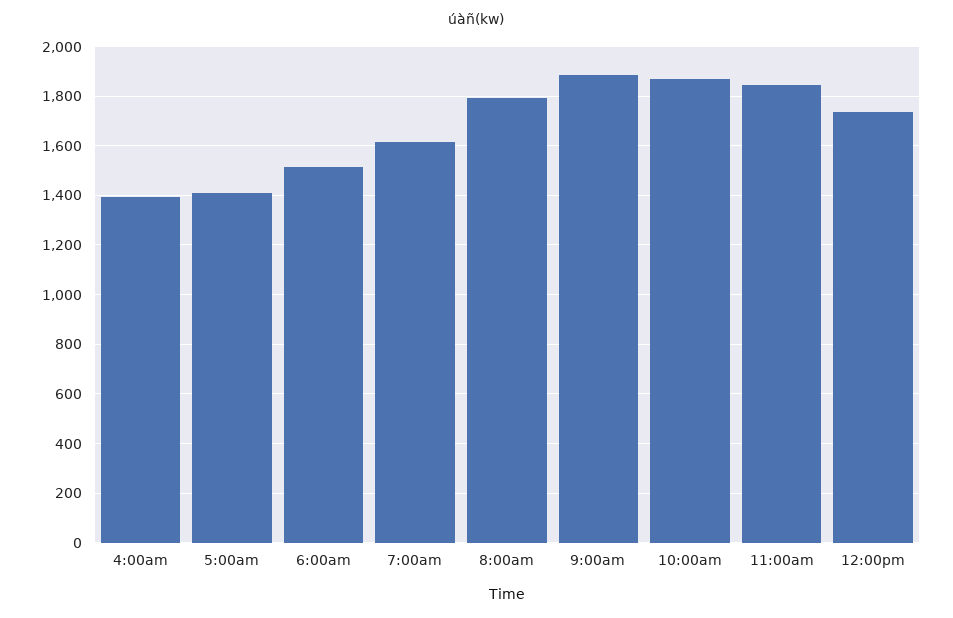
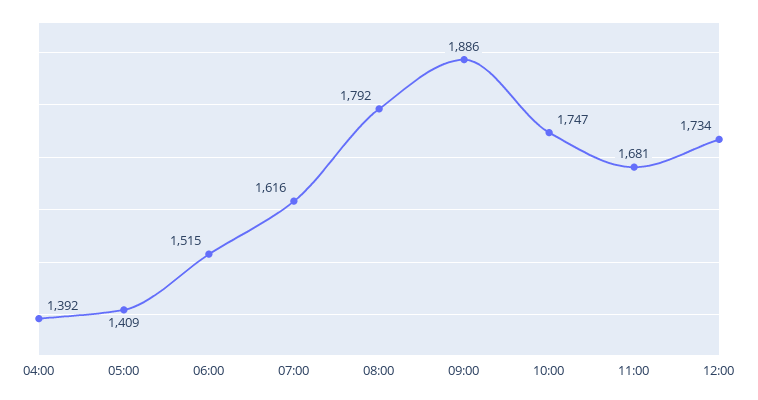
  {
    "4:00am": 1392,
    "5:00am": 1409,
    "6:00am": 1515,
    "7:00am": 1616,
    "8:00am": 1792,
    "9:00am": 1886,
-   "10:00am": 1875,
+   "10:00am": 1747,
-   "11:00am": 1850,
+   "11:00am": 1681,
    "12:00pm": 1734
  }

